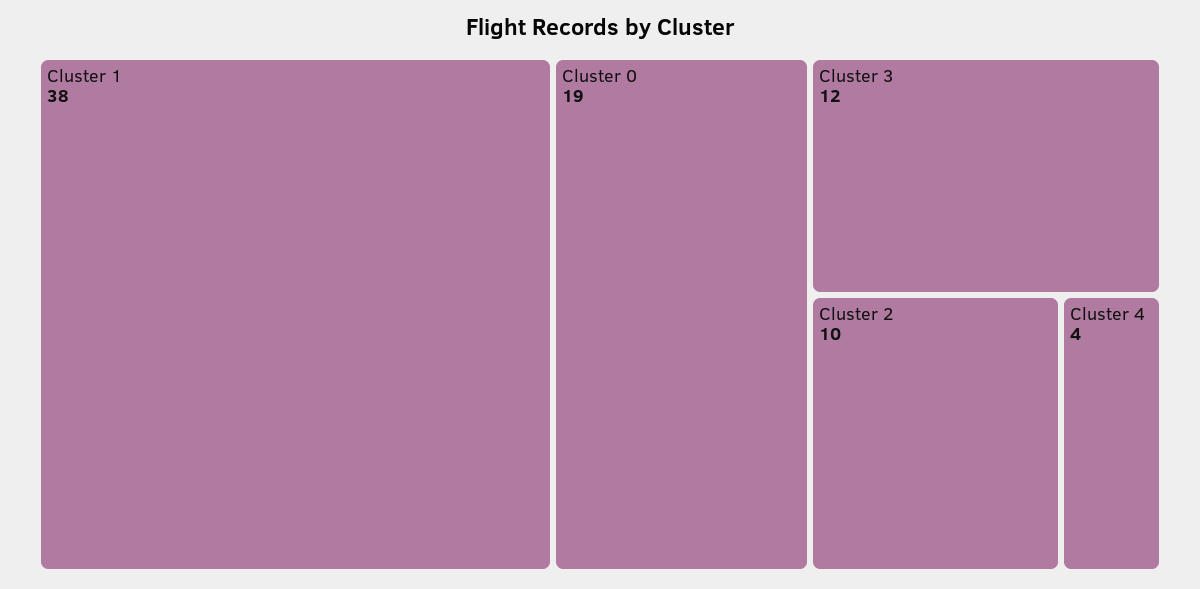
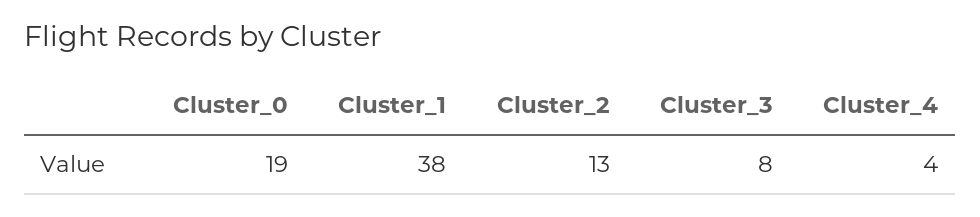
  {
    "Cluster 1": 38,
    "Cluster 0": 19,
-   "Cluster 3": 12,
+   "Cluster 3": 8,
-   "Cluster 2": 10,
+   "Cluster 2": 13,
    "Cluster 4": 4
  }

